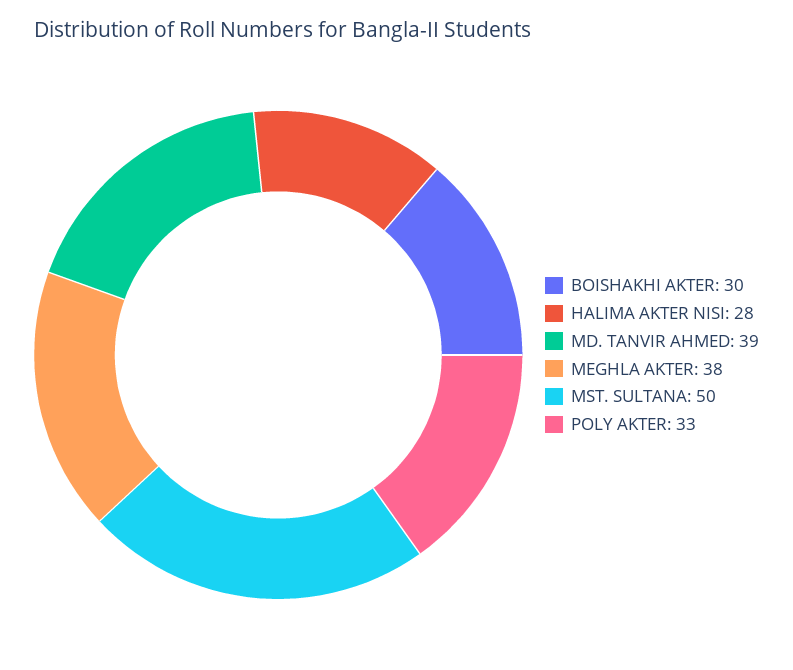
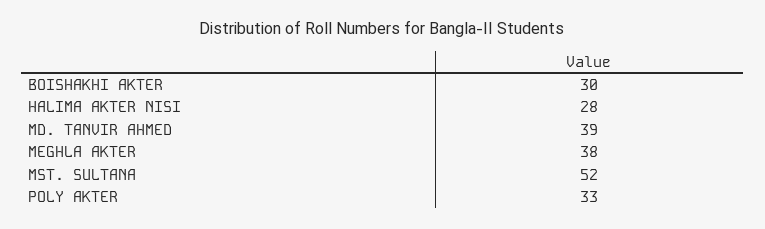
  {
    "BOISHAKHI AKTER": 30,
    "HALIMA AKTER NISI": 28,
    "MD. TANVIR AHMED": 39,
    "MEGHLA AKTER": 38,
-   "MST. SULTANA": 50,
+   "MST. SULTANA": 52,
    "POLY AKTER": 33
  }

